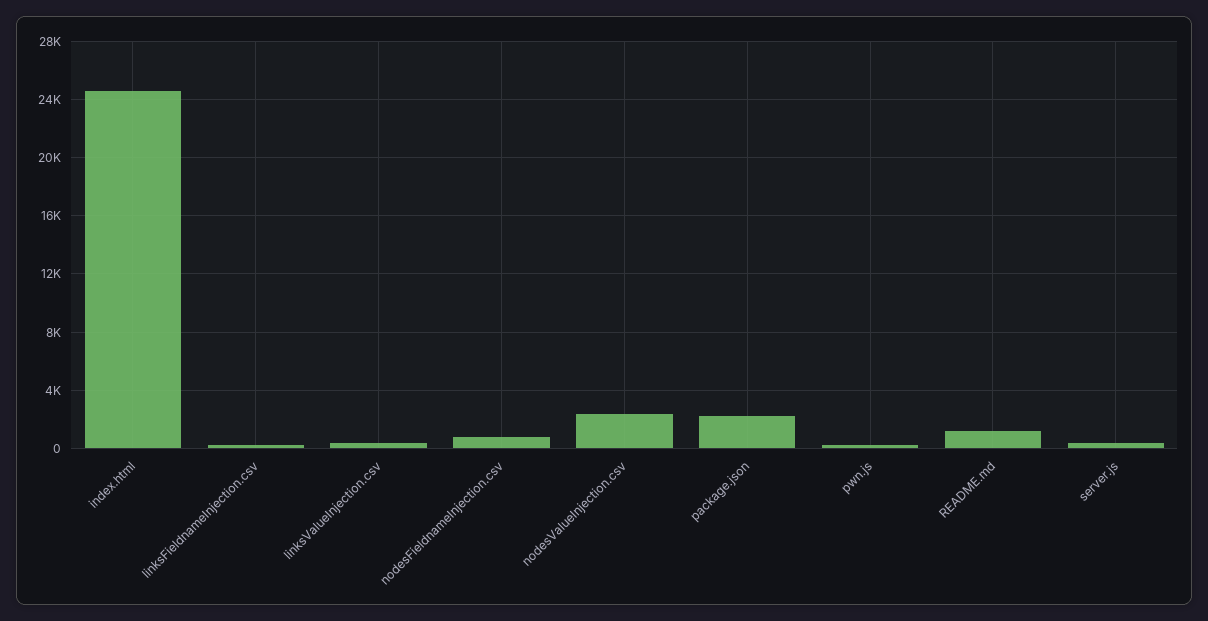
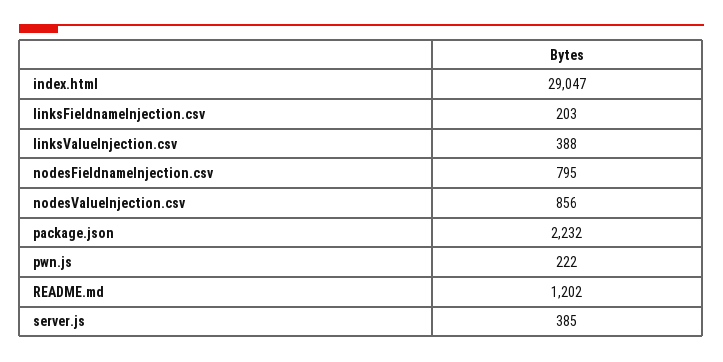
  {
-   "index.html": 24500,
+   "index.html": 29047,
    "linksFieldnameInjection.csv": 203,
    "linksValueInjection.csv": 388,
    "nodesFieldnameInjection.csv": 795,
-   "nodesValueInjection.csv": 2500,
+   "nodesValueInjection.csv": 856,
    "package.json": 2232,
    "pwn.js": 222,
    "README.md": 1202,
    "server.js": 385
  }

